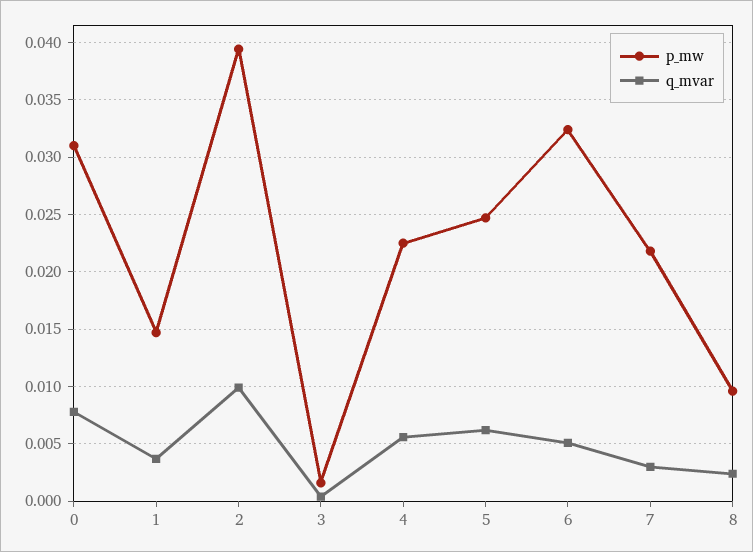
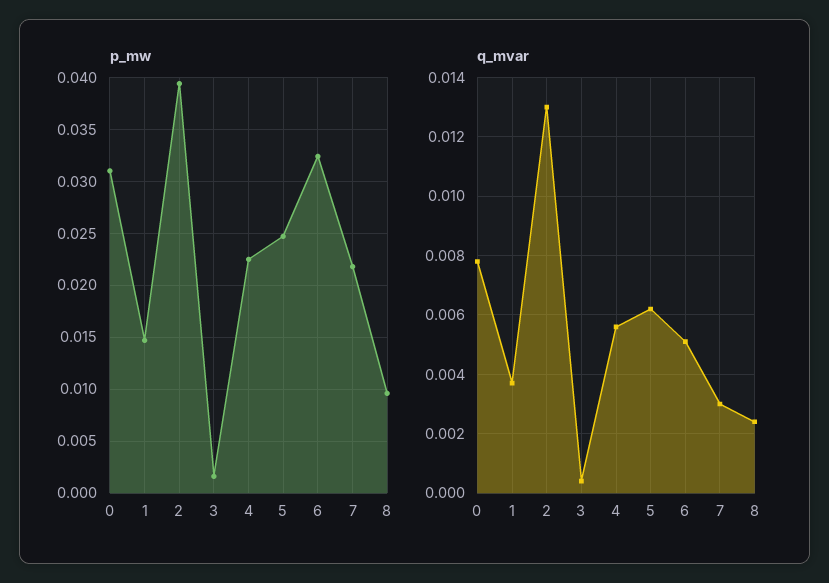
  {
    "p_mw": {
      "0": 0.031,
      "1": 0.015,
      "2": 0.039,
      "3": 0.002,
      "4": 0.023,
      "5": 0.025,
      "6": 0.032,
      "7": 0.022,
      "8": 0.01
    },
    "q_mvar": {
      "0": 0.008,
      "1": 0.0035,
-     "2": 0.01,
+     "2": 0.013,
      "3": 0.0005,
      "4": 0.0055,
      "5": 0.006,
      "6": 0.005,
      "7": 0.003,
      "8": 0.0025
    }
  }

